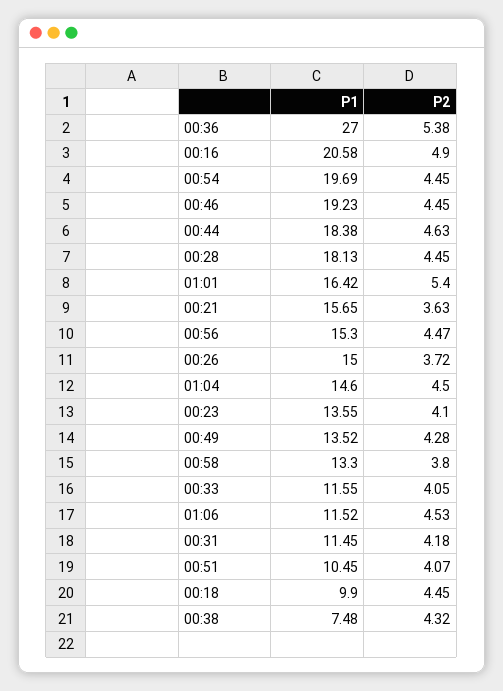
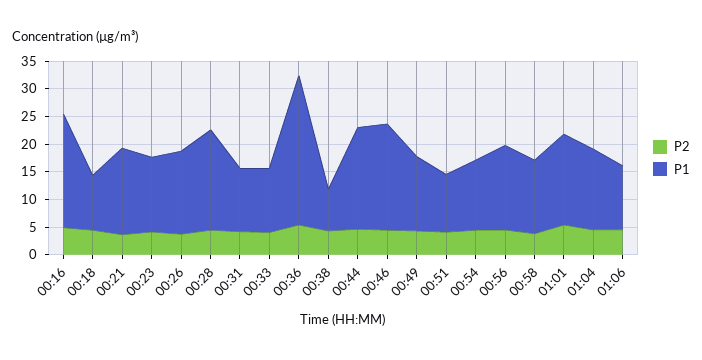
  {
    "P1": {
      "00:36": 27,
      "00:16": 20.58,
-     "00:54": 19.69,
+     "00:54": 12.5,
      "00:46": 19.23,
      "00:44": 18.38,
      "00:28": 18.13,
      "01:01": 16.42,
      "00:21": 15.65,
      "00:56": 15.3,
      "00:26": 15,
      "01:04": 14.6,
      "00:23": 13.55,
      "00:49": 13.52,
      "00:58": 13.3,
      "00:33": 11.55,
      "01:06": 11.52,
      "00:31": 11.45,
      "00:51": 10.45,
      "00:18": 9.9,
      "00:38": 7.48
    },
    "P2": {
      "00:36": 5.38,
      "00:16": 4.9,
      "00:54": 4.45,
      "00:46": 4.45,
      "00:44": 4.63,
      "00:28": 4.45,
      "01:01": 5.4,
      "00:21": 3.63,
      "00:56": 4.47,
      "00:26": 3.72,
      "01:04": 4.5,
      "00:23": 4.1,
      "00:49": 4.28,
      "00:58": 3.8,
      "00:33": 4.05,
      "01:06": 4.53,
      "00:31": 4.18,
      "00:51": 4.07,
      "00:18": 4.45,
      "00:38": 4.32
    }
  }

